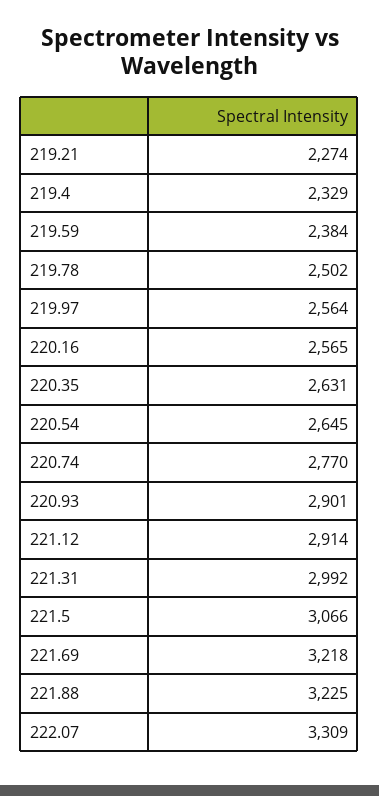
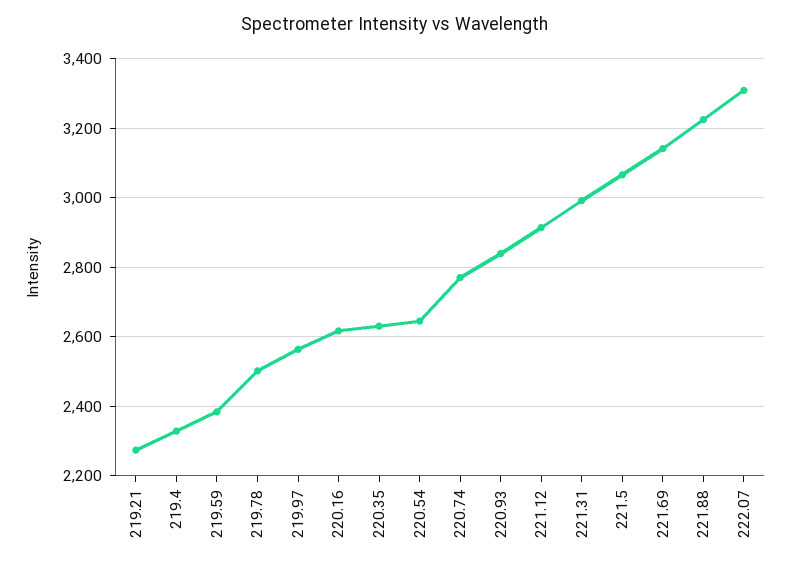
  {
    "219.21": 2274,
    "219.4": 2329,
    "219.59": 2384,
    "219.78": 2502,
    "219.97": 2564,
-   "220.16": 2565,
+   "220.16": 2620,
    "220.35": 2631,
    "220.54": 2645,
    "220.74": 2770,
-   "220.93": 2901,
+   "220.93": 2840,
    "221.12": 2914,
    "221.31": 2992,
    "221.5": 3066,
-   "221.69": 3218,
+   "221.69": 3140,
    "221.88": 3225,
    "222.07": 3309
  }

